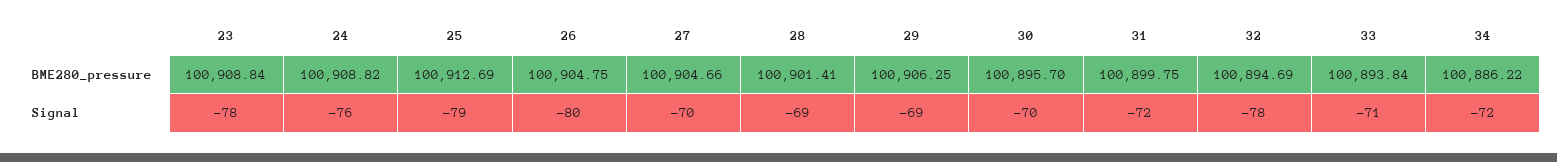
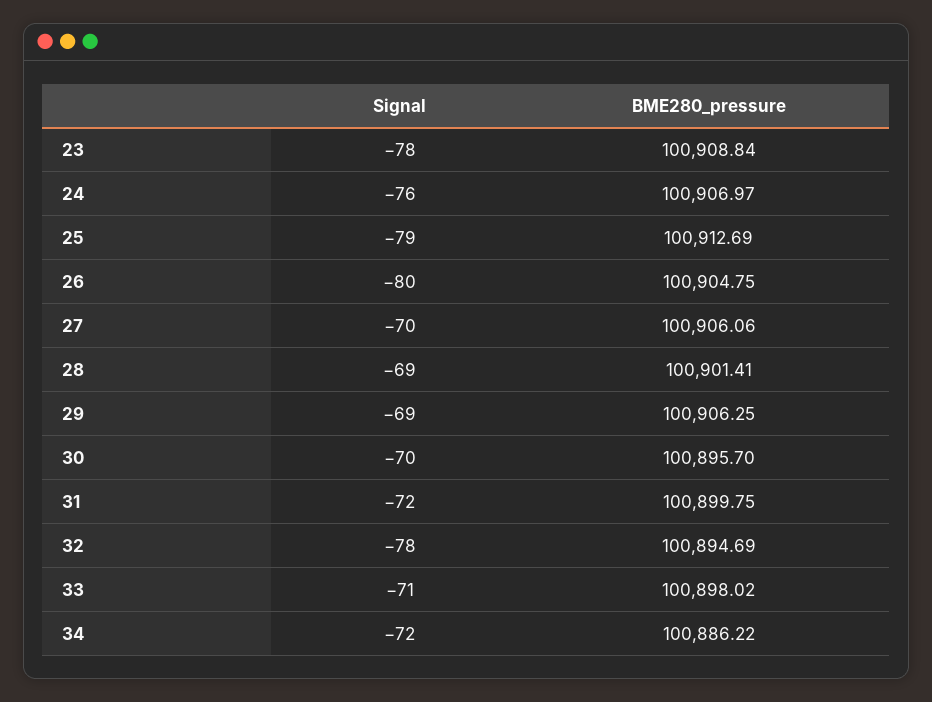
  {
    "23": {
      "BME280_pressure": 100908.84,
      "Signal": -78
    },
    "24": {
-     "BME280_pressure": 100908.82,
+     "BME280_pressure": 100906.97,
      "Signal": -76
    },
    "25": {
      "BME280_pressure": 100912.69,
      "Signal": -79
    },
    "26": {
      "BME280_pressure": 100904.75,
      "Signal": -80
    },
    "27": {
-     "BME280_pressure": 100904.66,
+     "BME280_pressure": 100906.06,
      "Signal": -70
    },
    "28": {
      "BME280_pressure": 100901.41,
      "Signal": -69
    },
    "29": {
      "BME280_pressure": 100906.25,
      "Signal": -69
    },
    "30": {
      "BME280_pressure": 100895.7,
      "Signal": -70
    },
    "31": {
      "BME280_pressure": 100899.75,
      "Signal": -72
    },
    "32": {
      "BME280_pressure": 100894.69,
      "Signal": -78
    },
    "33": {
-     "BME280_pressure": 100893.84,
+     "BME280_pressure": 100898.02,
      "Signal": -71
    },
    "34": {
      "BME280_pressure": 100886.22,
      "Signal": -72
    }
  }

